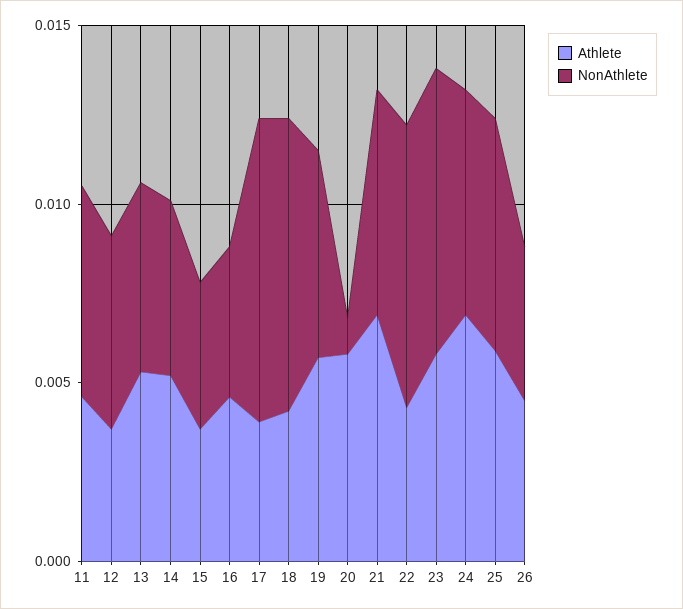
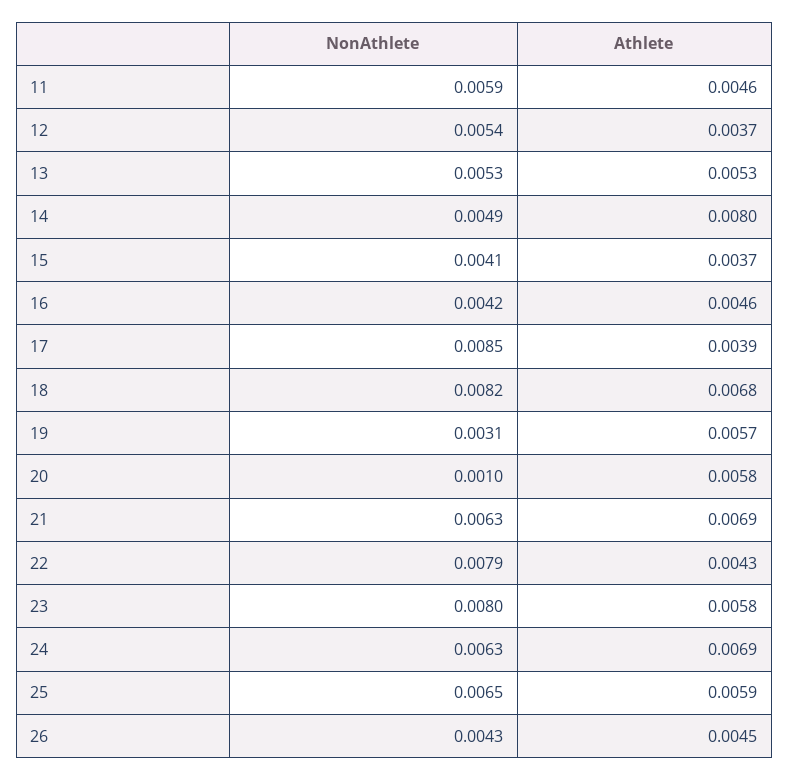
  {
    "Athlete": {
      "11": 0.0046,
      "12": 0.0037,
      "13": 0.0053,
-     "14": 0.005,
+     "14": 0.008,
      "15": 0.0037,
      "16": 0.0046,
      "17": 0.0039,
-     "18": 0.004,
+     "18": 0.0068,
      "19": 0.0057,
      "20": 0.0058,
      "21": 0.0069,
      "22": 0.0043,
      "23": 0.0058,
      "24": 0.0069,
      "25": 0.0059,
      "26": 0.0045
    },
    "NonAthlete": {
      "11": 0.0059,
      "12": 0.0054,
      "13": 0.0053,
      "14": 0.0049,
      "15": 0.0041,
      "16": 0.0042,
      "17": 0.0085,
      "18": 0.0082,
-     "19": 0.006,
+     "19": 0.0031,
      "20": 0.001,
      "21": 0.0063,
      "22": 0.0079,
      "23": 0.008,
      "24": 0.0063,
      "25": 0.0065,
      "26": 0.0043
    }
  }

